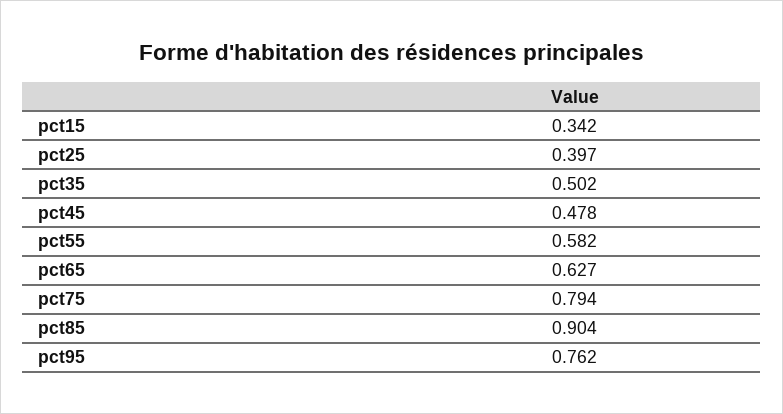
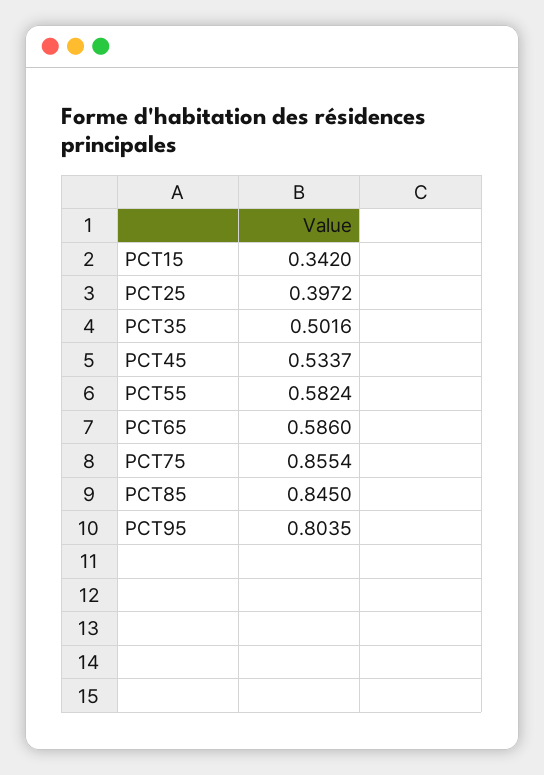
  {
    "pct15": 0.342,
    "pct25": 0.3972,
    "pct35": 0.5016,
-   "pct45": 0.478,
+   "pct45": 0.5337,
    "pct55": 0.5824,
-   "pct65": 0.627,
+   "pct65": 0.586,
-   "pct75": 0.794,
+   "pct75": 0.8554,
-   "pct85": 0.904,
+   "pct85": 0.845,
-   "pct95": 0.762
+   "pct95": 0.8035
  }

